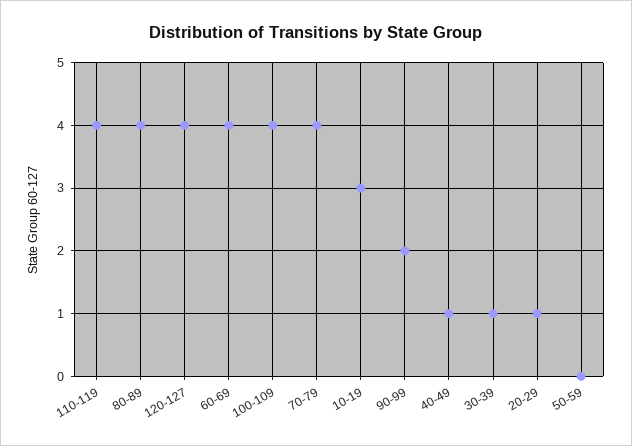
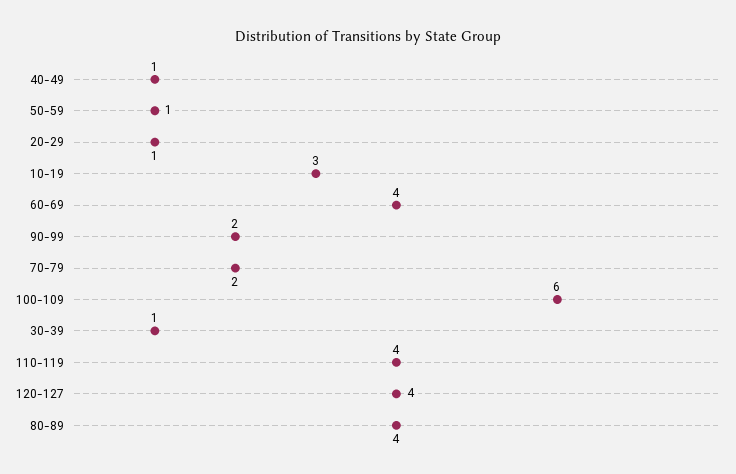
  {
    "110-119": 4,
    "80-89": 4,
    "120-127": 4,
    "60-69": 4,
-   "100-109": 4,
+   "100-109": 6,
-   "70-79": 4,
+   "70-79": 2,
    "10-19": 3,
    "90-99": 2,
    "40-49": 1,
    "30-39": 1,
    "20-29": 1,
-   "50-59": 0
+   "50-59": 1
  }

